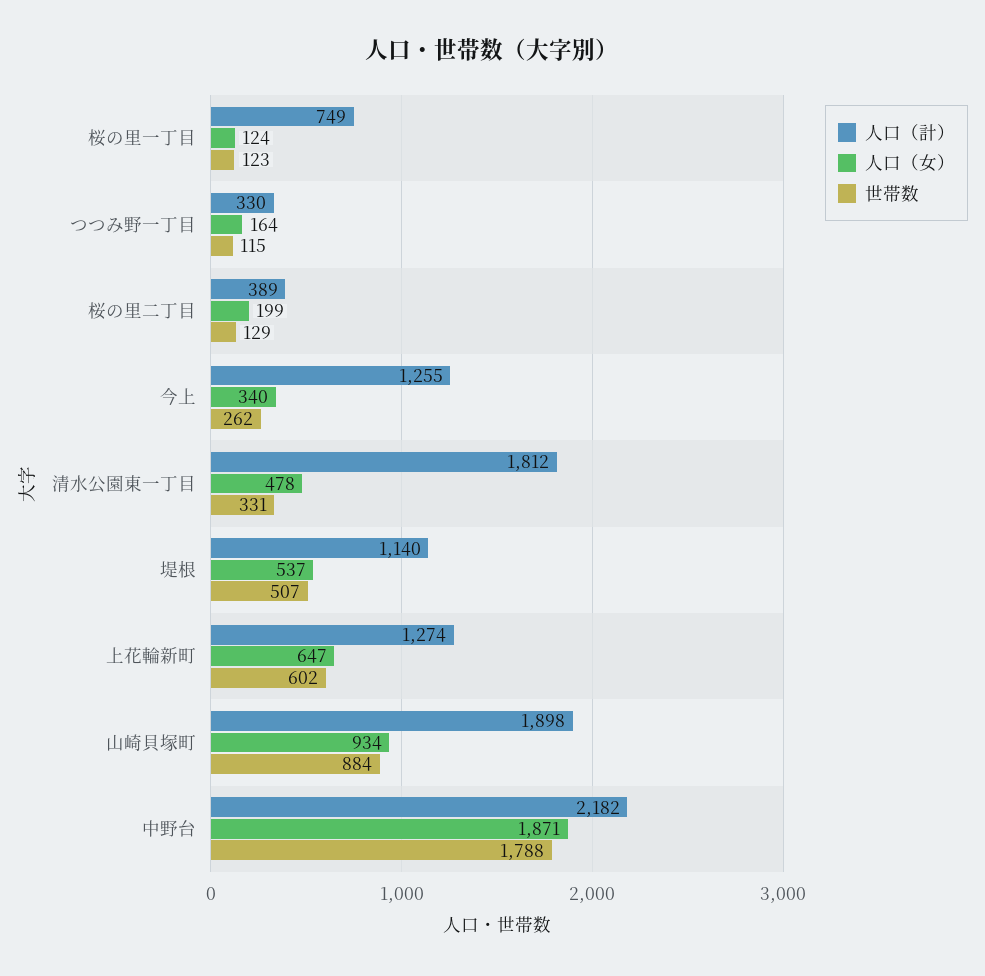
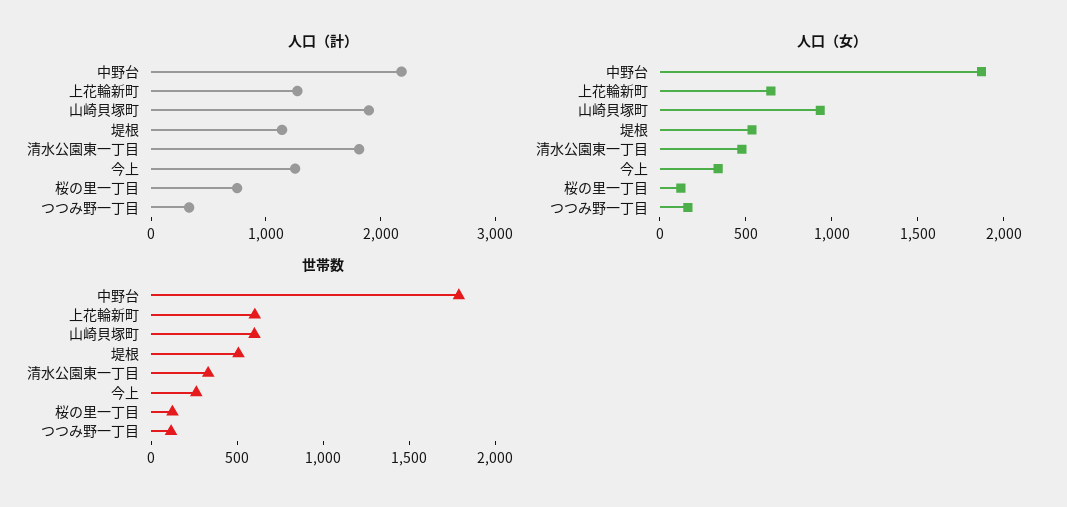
  {
    "人口（計）": {
      "桜の里一丁目": 749,
      "つつみ野一丁目": 330,
-     "桜の里二丁目": 389,
      "今上": 1255,
      "清水公園東一丁目": 1812,
      "堤根": 1140,
      "上花輪新町": 1274,
      "山崎貝塚町": 1898,
      "中野台": 2182
    },
    "人口（女）": {
      "桜の里一丁目": 124,
      "つつみ野一丁目": 164,
-     "桜の里二丁目": 199,
      "今上": 340,
      "清水公園東一丁目": 478,
      "堤根": 537,
      "上花輪新町": 647,
      "山崎貝塚町": 934,
      "中野台": 1871
    },
    "世帯数": {
      "桜の里一丁目": 123,
      "つつみ野一丁目": 115,
-     "桜の里二丁目": 129,
      "今上": 262,
      "清水公園東一丁目": 331,
      "堤根": 507,
      "上花輪新町": 602,
-     "山崎貝塚町": 884,
+     "山崎貝塚町": 600,
      "中野台": 1788
    }
  }

